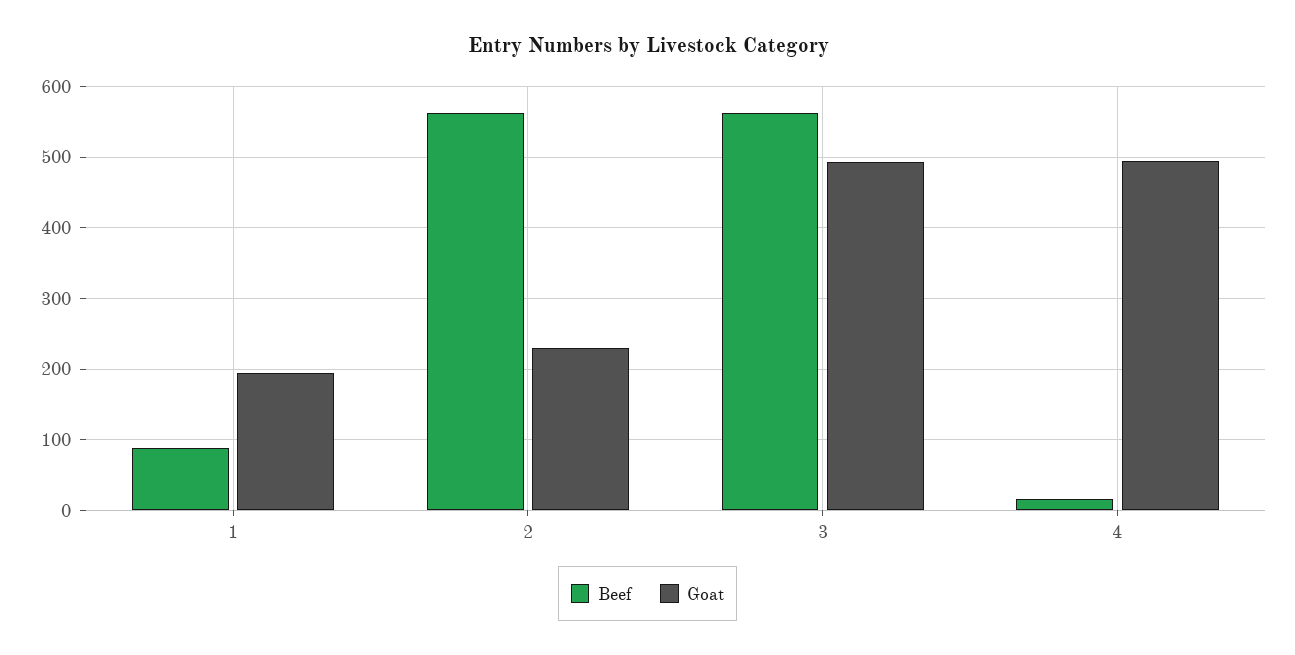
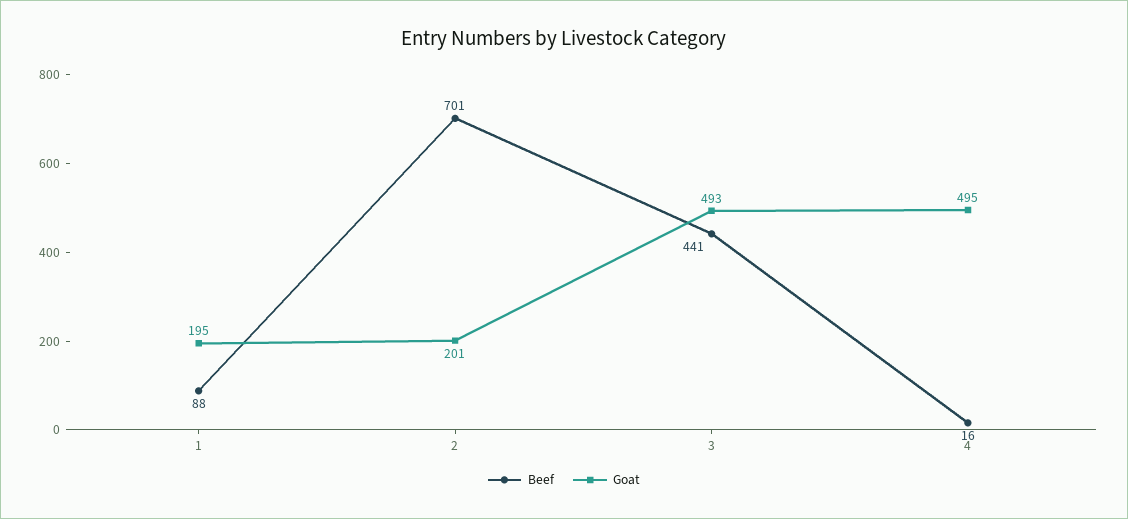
  {
    "Beef": {
      "1": 88,
-     "2": 560,
+     "2": 701,
-     "3": 560,
+     "3": 441,
      "4": 16
    },
    "Goat": {
      "1": 195,
-     "2": 230,
+     "2": 201,
      "3": 493,
      "4": 495
    }
  }

